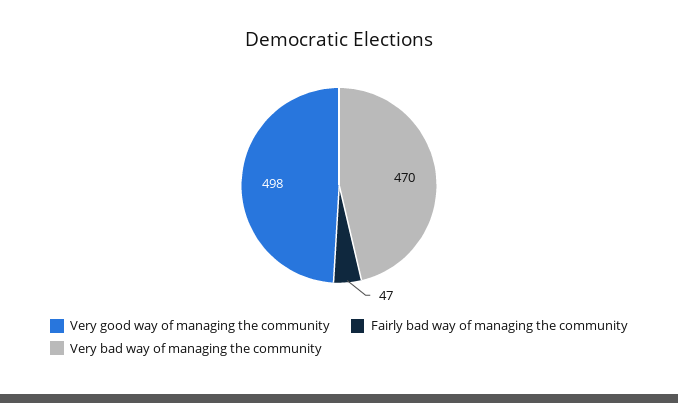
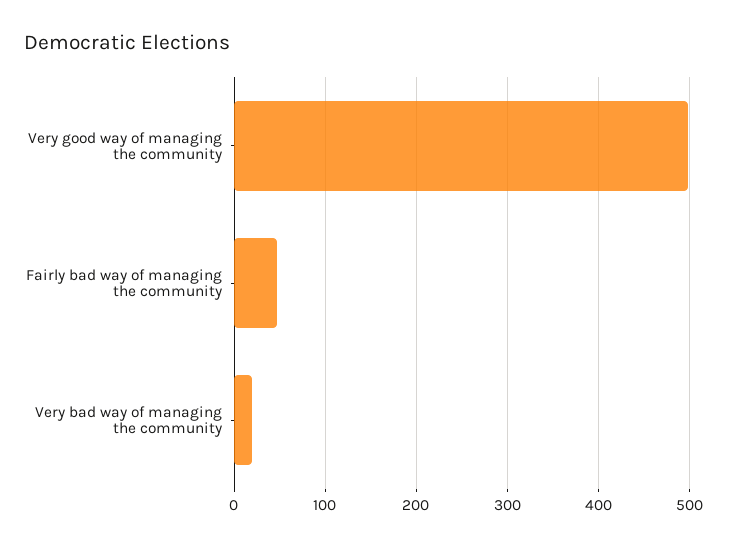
  {
    "Very good way of managing the community": 498,
    "Fairly bad way of managing the community": 47,
-   "Very bad way of managing the community": 470
+   "Very bad way of managing the community": 20
  }

